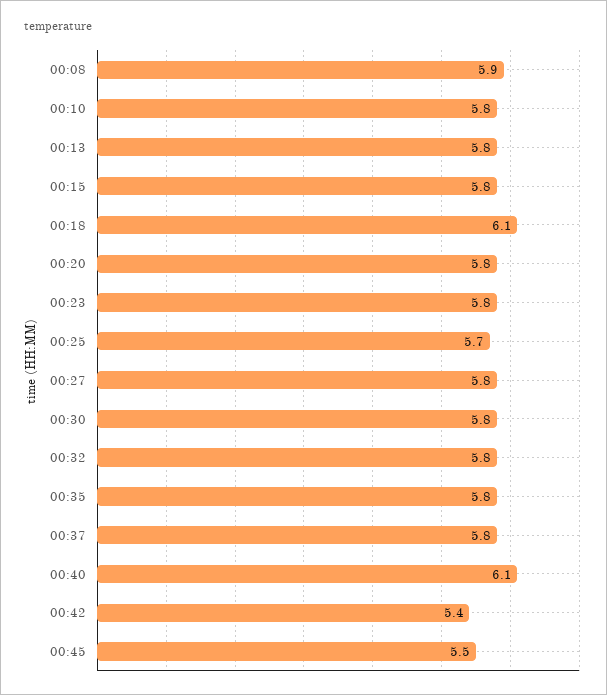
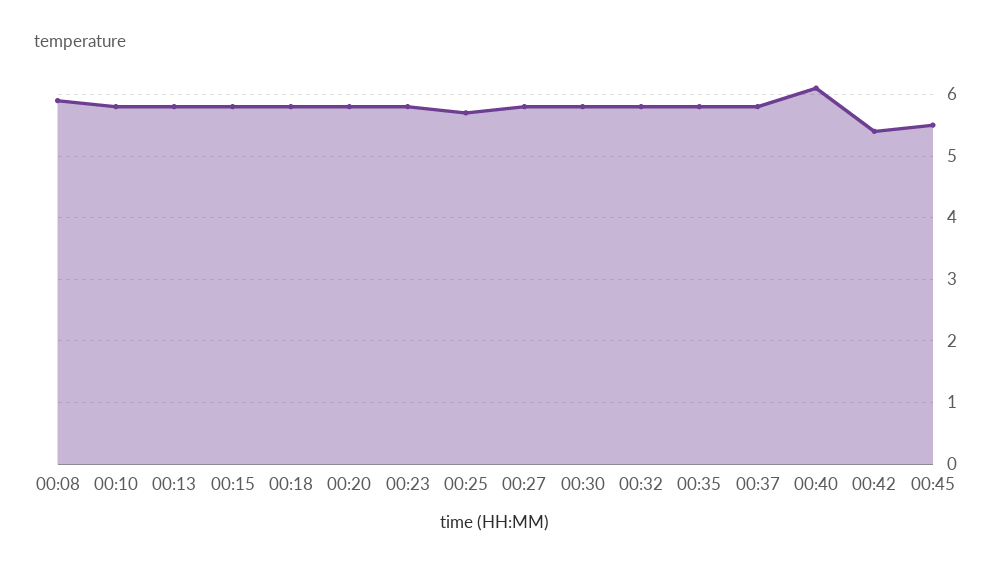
  {
    "00:08": 5.9,
    "00:10": 5.8,
    "00:13": 5.8,
    "00:15": 5.8,
-   "00:18": 6.1,
+   "00:18": 5.8,
    "00:20": 5.8,
    "00:23": 5.8,
    "00:25": 5.7,
    "00:27": 5.8,
    "00:30": 5.8,
    "00:32": 5.8,
    "00:35": 5.8,
    "00:37": 5.8,
    "00:40": 6.1,
    "00:42": 5.4,
    "00:45": 5.5
  }

